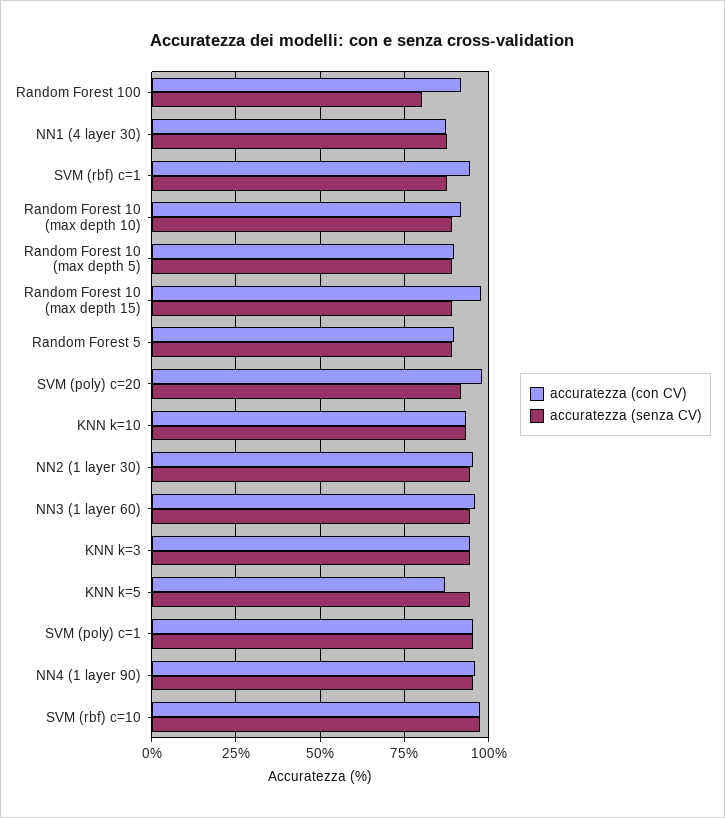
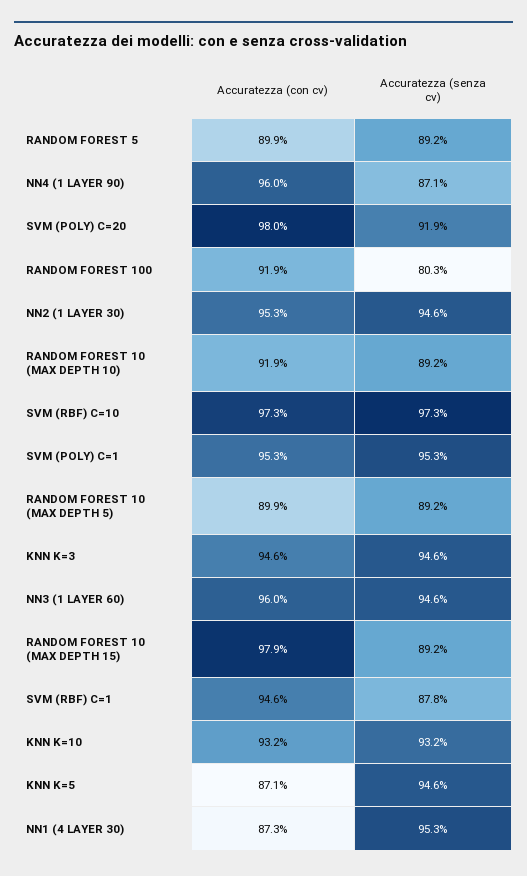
  {
    "accuratezza (con CV)": {
      "Random Forest 100": 91.9,
      "NN1 (4 layer 30)": 87.3,
      "SVM (rbf) c=1": 94.6,
      "Random Forest 10 (max depth 10)": 91.9,
      "Random Forest 10 (max depth 5)": 89.9,
      "Random Forest 10 (max depth 15)": 97.9,
      "Random Forest 5": 89.9,
      "SVM (poly) c=20": 98,
      "KNN k=10": 93.2,
      "NN2 (1 layer 30)": 95.3,
      "NN3 (1 layer 60)": 96,
      "KNN k=3": 94.6,
      "KNN k=5": 87.1,
      "SVM (poly) c=1": 95.3,
      "NN4 (1 layer 90)": 96,
      "SVM (rbf) c=10": 97.3
    },
    "accuratezza (senza CV)": {
      "Random Forest 100": 80.3,
-     "NN1 (4 layer 30)": 87.5,
+     "NN1 (4 layer 30)": 95.3,
      "SVM (rbf) c=1": 87.8,
      "Random Forest 10 (max depth 10)": 89.2,
      "Random Forest 10 (max depth 5)": 89.2,
      "Random Forest 10 (max depth 15)": 89.2,
      "Random Forest 5": 89.2,
      "SVM (poly) c=20": 91.9,
      "KNN k=10": 93.2,
      "NN2 (1 layer 30)": 94.6,
      "NN3 (1 layer 60)": 94.6,
      "KNN k=3": 94.6,
      "KNN k=5": 94.6,
      "SVM (poly) c=1": 95.3,
-     "NN4 (1 layer 90)": 95,
+     "NN4 (1 layer 90)": 87.1,
      "SVM (rbf) c=10": 97.3
    }
  }

